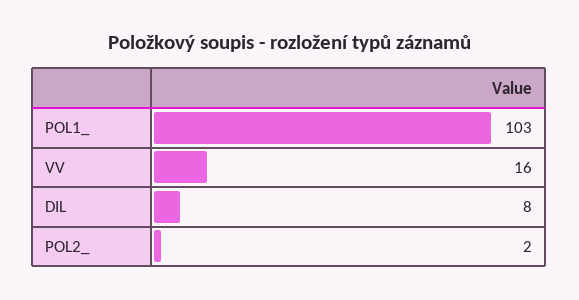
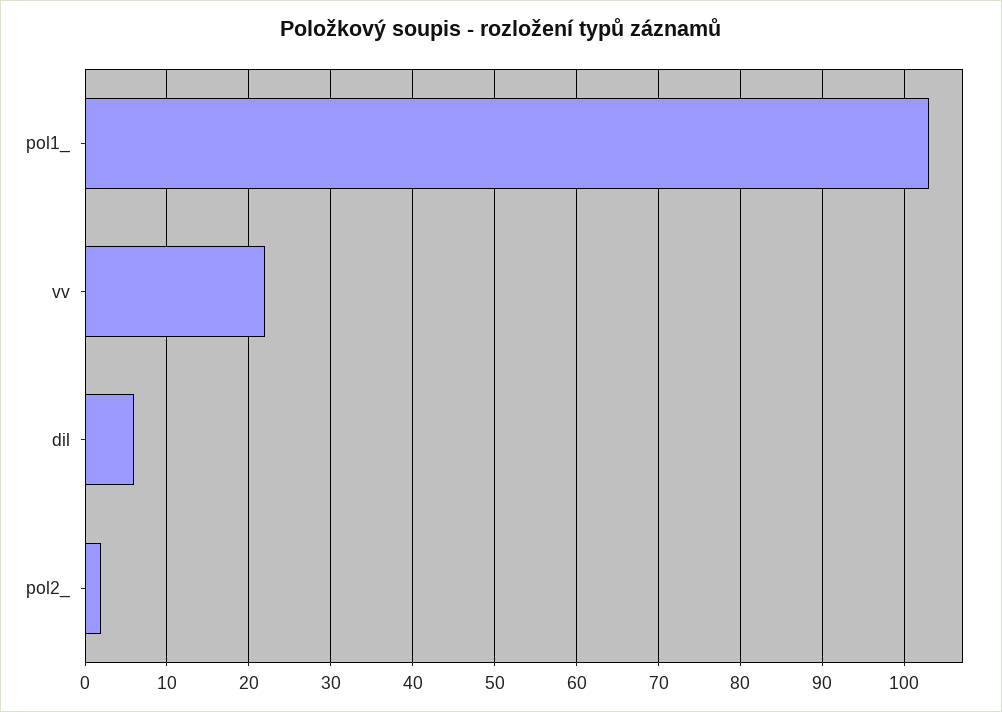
  {
    "POL1_": 103,
-   "VV": 16,
+   "VV": 22,
-   "DIL": 8,
+   "DIL": 6,
    "POL2_": 2
  }

